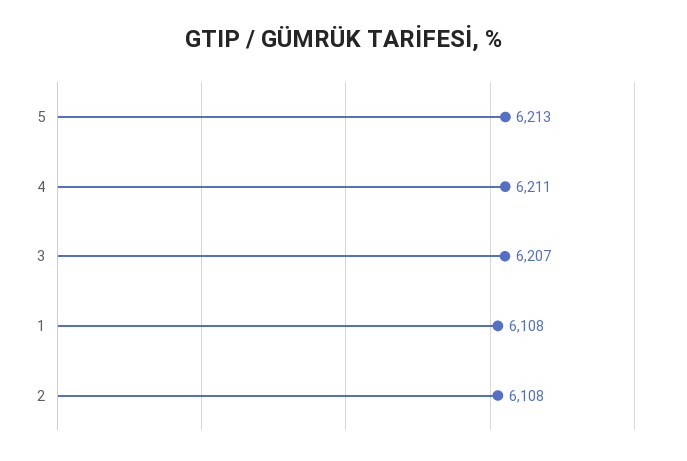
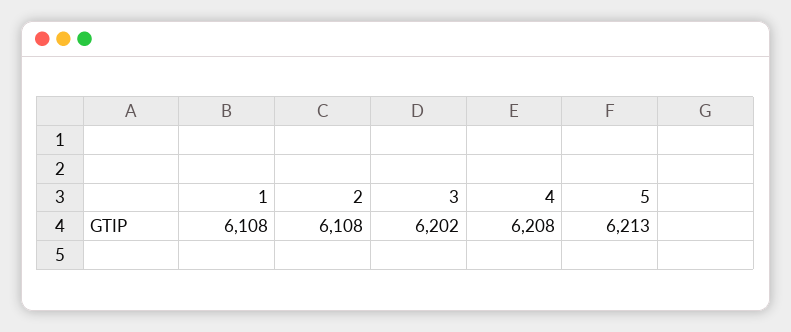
  {
    "5": 6213,
-   "4": 6211,
+   "4": 6208,
-   "3": 6207,
+   "3": 6202,
    "1": 6108,
    "2": 6108
  }

